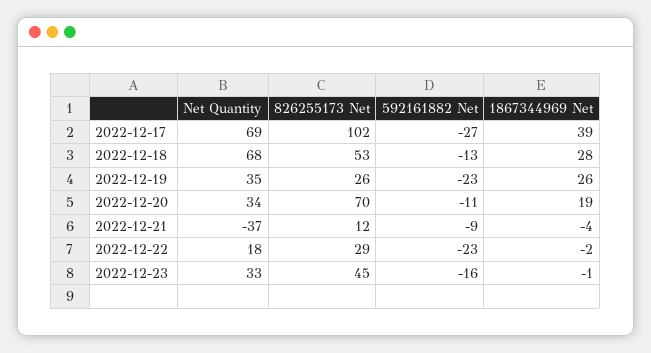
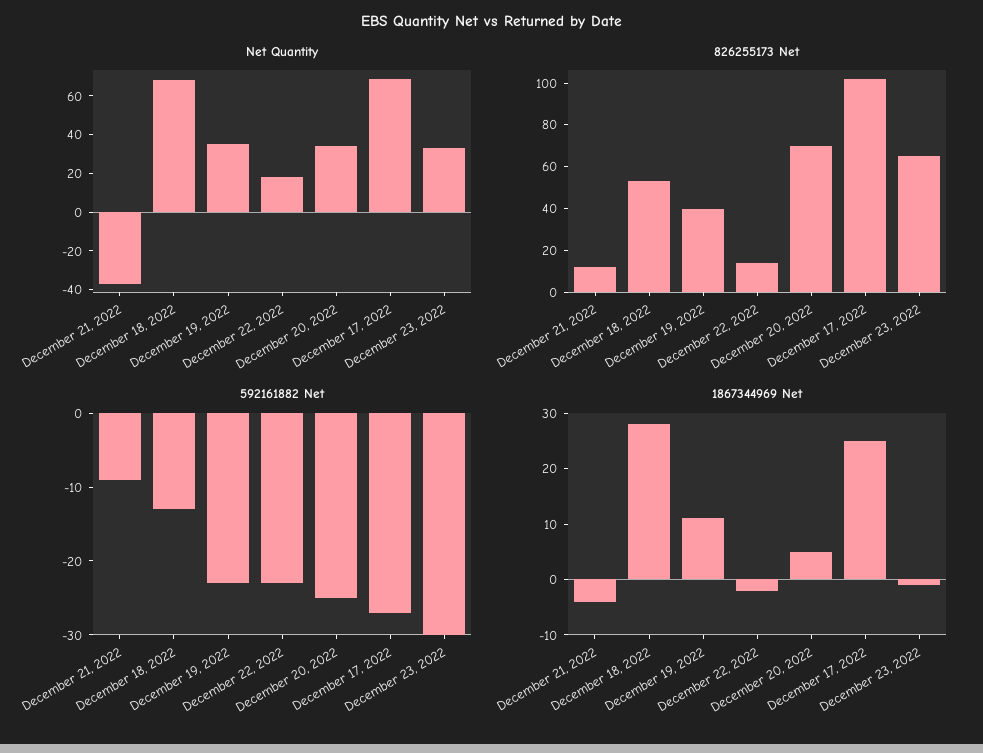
  {
    "Net Quantity": {
      "2022-12-17": 69,
      "2022-12-18": 68,
      "2022-12-19": 35,
      "2022-12-20": 34,
      "2022-12-21": -37,
      "2022-12-22": 18,
      "2022-12-23": 33
    },
    "826255173 Net": {
      "2022-12-17": 102,
      "2022-12-18": 53,
-     "2022-12-19": 26,
+     "2022-12-19": 40,
      "2022-12-20": 70,
      "2022-12-21": 12,
-     "2022-12-22": 29,
+     "2022-12-22": 15,
-     "2022-12-23": 45
+     "2022-12-23": 65
    },
    "592161882 Net": {
      "2022-12-17": -27,
      "2022-12-18": -13,
      "2022-12-19": -23,
-     "2022-12-20": -11,
+     "2022-12-20": -25,
      "2022-12-21": -9,
      "2022-12-22": -23,
-     "2022-12-23": -16
+     "2022-12-23": -30
    },
    "1867344969 Net": {
-     "2022-12-17": 39,
+     "2022-12-17": 25,
      "2022-12-18": 28,
-     "2022-12-19": 26,
+     "2022-12-19": 10,
-     "2022-12-20": 19,
+     "2022-12-20": 5,
      "2022-12-21": -4,
      "2022-12-22": -2,
      "2022-12-23": -1
    }
  }

